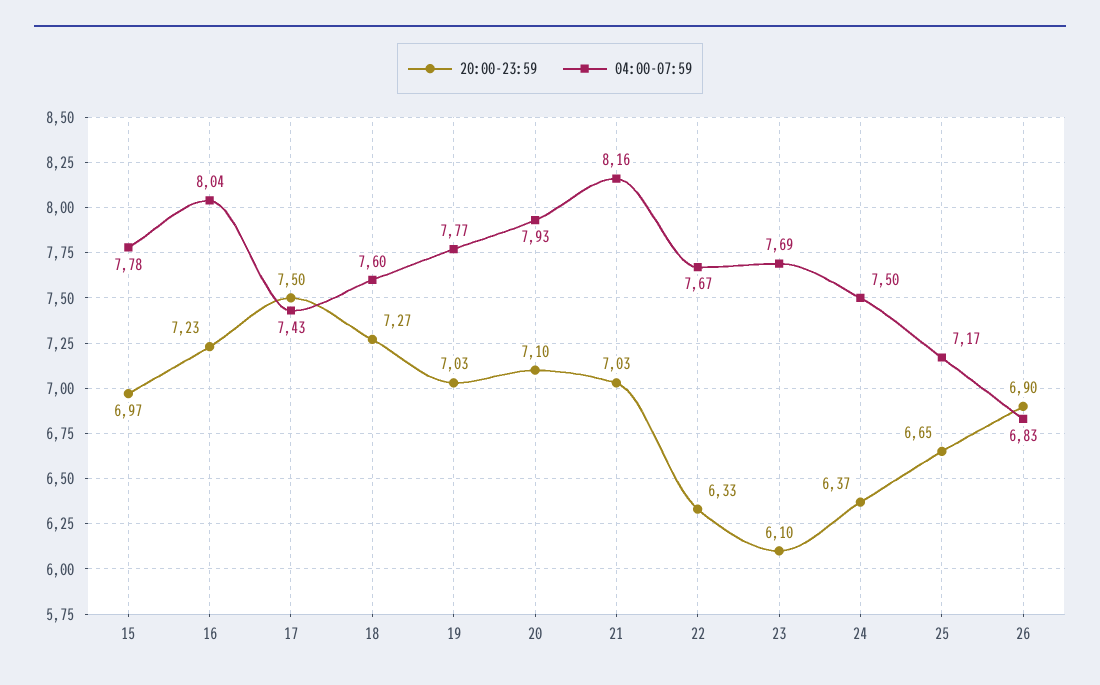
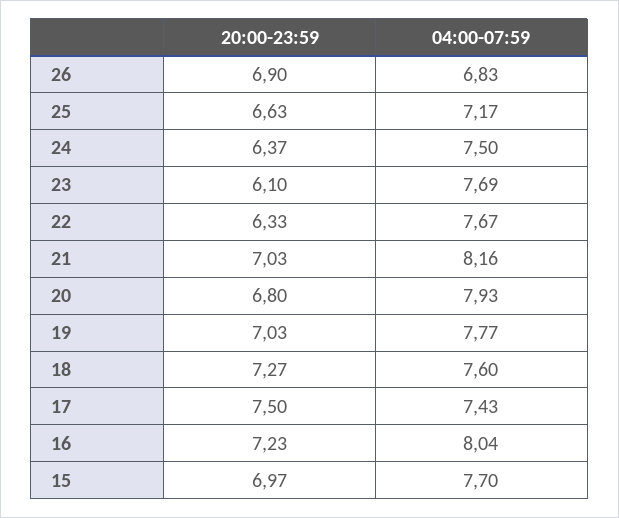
  {
    "20:00-23:59": {
      "15": 6.97,
      "16": 7.23,
      "17": 7.5,
      "18": 7.27,
      "19": 7.03,
-     "20": 7.1,
+     "20": 6.8,
      "21": 7.03,
      "22": 6.33,
      "23": 6.1,
      "24": 6.37,
-     "25": 6.65,
+     "25": 6.63,
      "26": 6.9
    },
    "04:00-07:59": {
-     "15": 7.78,
+     "15": 7.7,
      "16": 8.04,
      "17": 7.43,
      "18": 7.6,
      "19": 7.77,
      "20": 7.93,
      "21": 8.16,
      "22": 7.67,
      "23": 7.69,
      "24": 7.5,
      "25": 7.17,
      "26": 6.83
    }
  }

